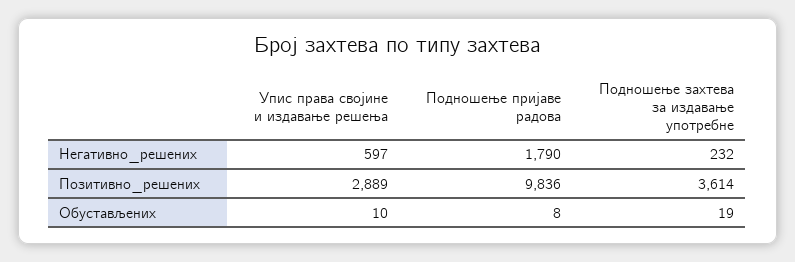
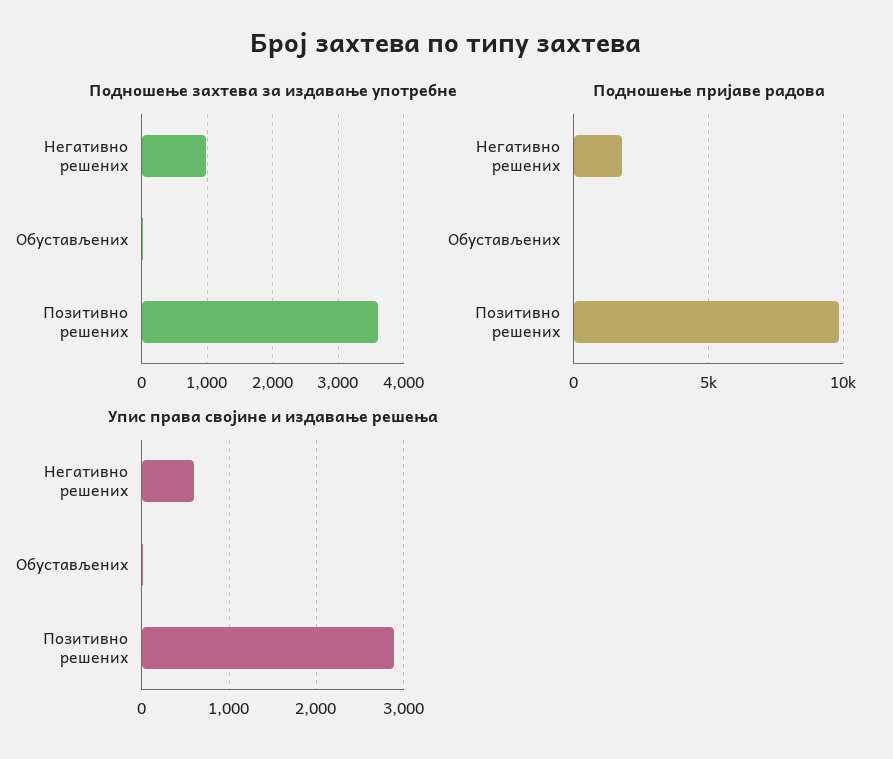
  {
    "Упис права својине и издавање решења": {
      "Негативно_решених": 597,
      "Позитивно_решених": 2889,
      "Обустављених": 10
    },
    "Подношење пријаве радова": {
      "Негативно_решених": 1790,
      "Позитивно_решених": 9836,
      "Обустављених": 8
    },
    "Подношење захтева за издавање употребне": {
-     "Негативно_решених": 232,
+     "Негативно_решених": 1000,
      "Позитивно_решених": 3614,
      "Обустављених": 19
    }
  }

